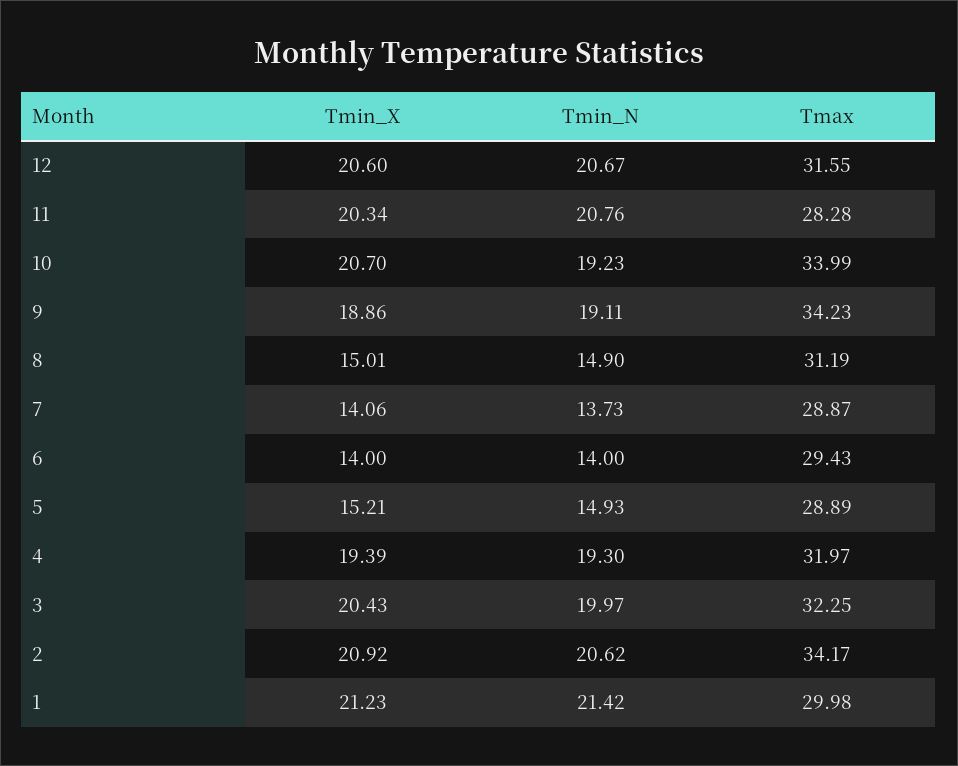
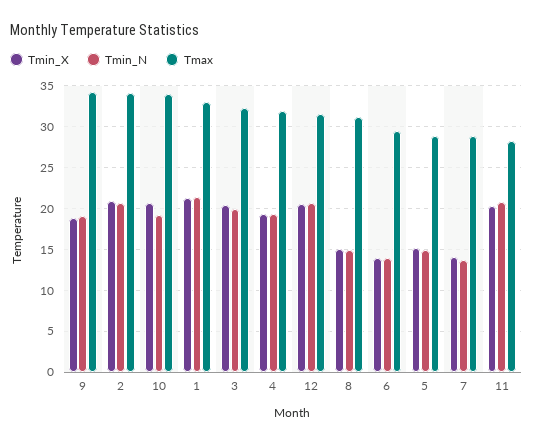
  {
    "Tmin_X": {
      "12": 20.6,
      "11": 20.34,
      "10": 20.7,
      "9": 18.86,
      "8": 15.01,
      "7": 14.06,
      "6": 14,
      "5": 15.21,
      "4": 19.39,
      "3": 20.43,
      "2": 20.92,
      "1": 21.23
    },
    "Tmin_N": {
      "12": 20.67,
      "11": 20.76,
      "10": 19.23,
      "9": 19.11,
      "8": 14.9,
      "7": 13.73,
      "6": 14,
      "5": 14.93,
      "4": 19.3,
      "3": 19.97,
      "2": 20.62,
      "1": 21.42
    },
    "Tmax": {
      "12": 31.55,
      "11": 28.28,
      "10": 33.99,
      "9": 34.23,
      "8": 31.19,
      "7": 28.87,
      "6": 29.43,
      "5": 28.89,
      "4": 31.97,
      "3": 32.25,
      "2": 34.17,
-     "1": 29.98
+     "1": 33
    }
  }

